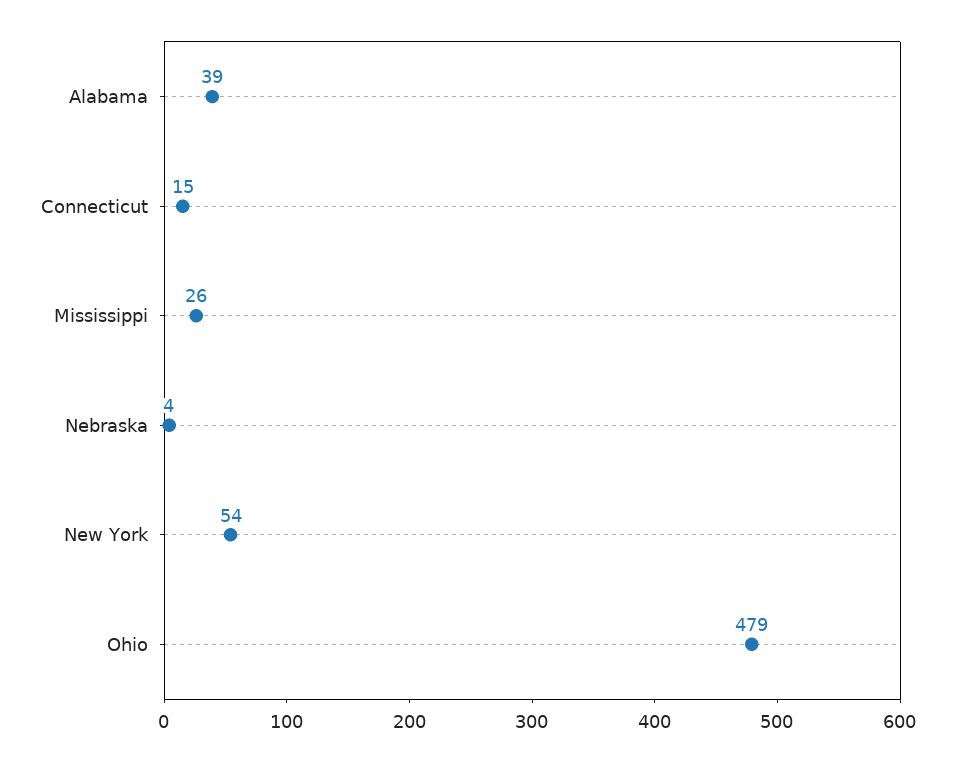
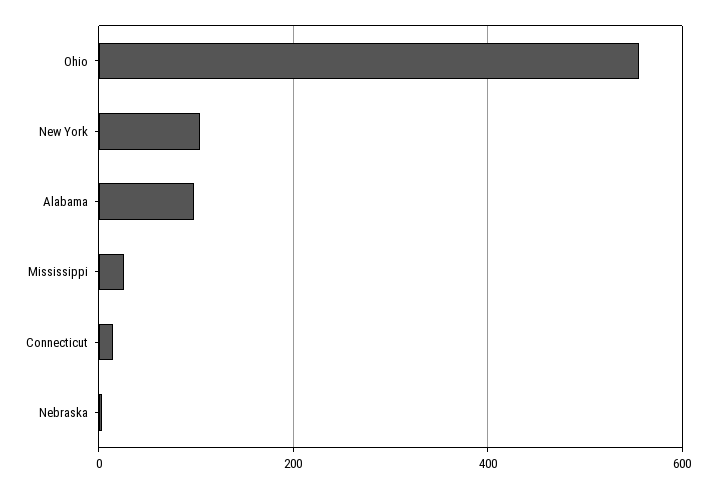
  {
-   "Alabama": 39,
+   "Alabama": 100,
    "Connecticut": 15,
    "Mississippi": 26,
    "Nebraska": 4,
-   "New York": 54,
+   "New York": 100,
-   "Ohio": 479
+   "Ohio": 560
  }

